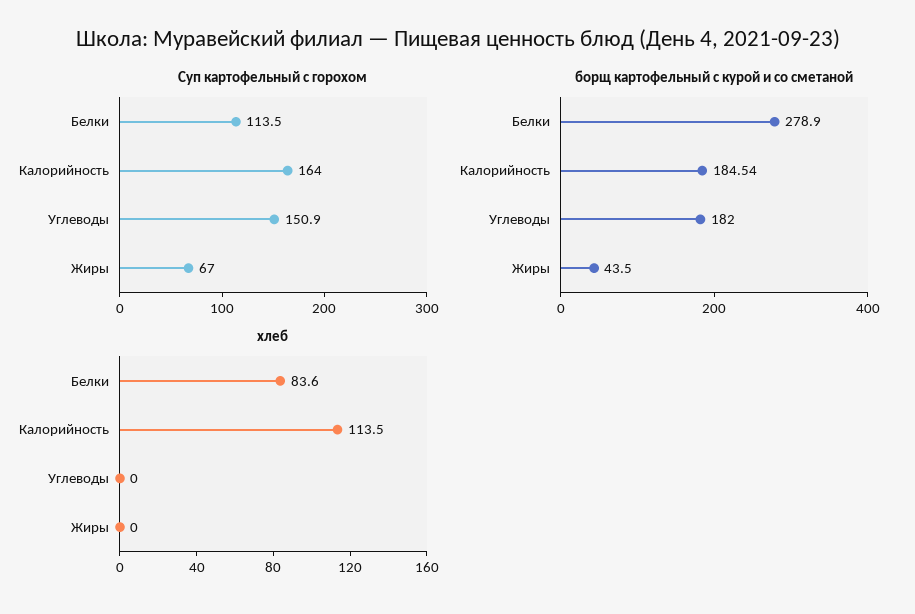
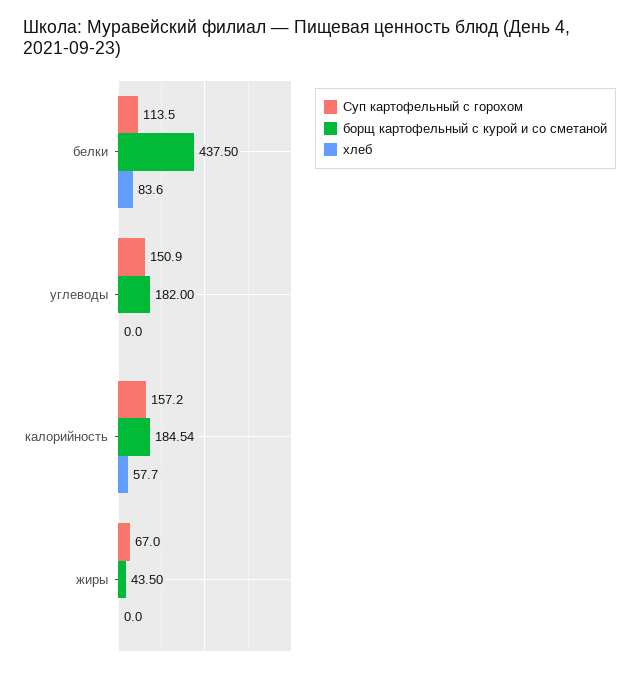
  {
    "Суп картофельный с горохом": {
      "Белки": 113.5,
-     "Калорийность": 164,
+     "Калорийность": 157.2,
      "Углеводы": 150.9,
      "Жиры": 67
    },
    "борщ картофельный с курой и со сметаной": {
-     "Белки": 278.9,
+     "Белки": 437.5,
      "Калорийность": 184.54,
      "Углеводы": 182,
      "Жиры": 43.5
    },
    "хлеб": {
      "Белки": 83.6,
-     "Калорийность": 113.5,
+     "Калорийность": 57.7,
      "Углеводы": 0,
      "Жиры": 0
    }
  }

